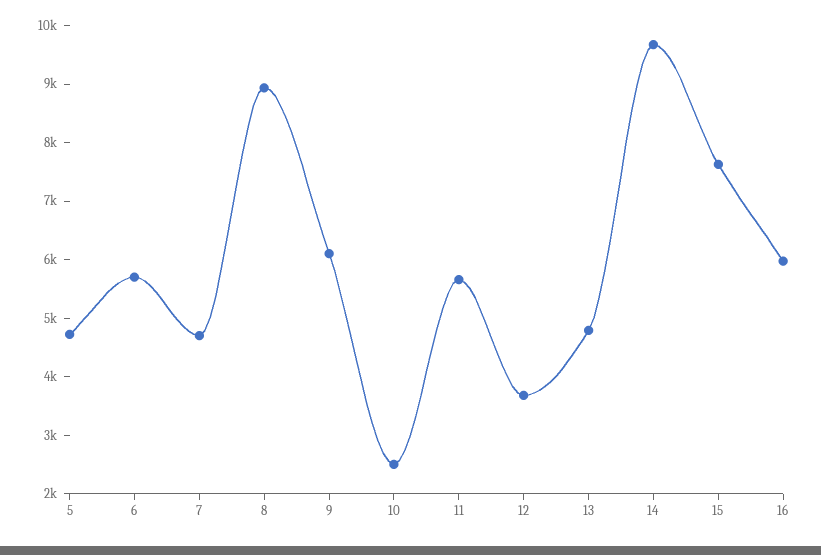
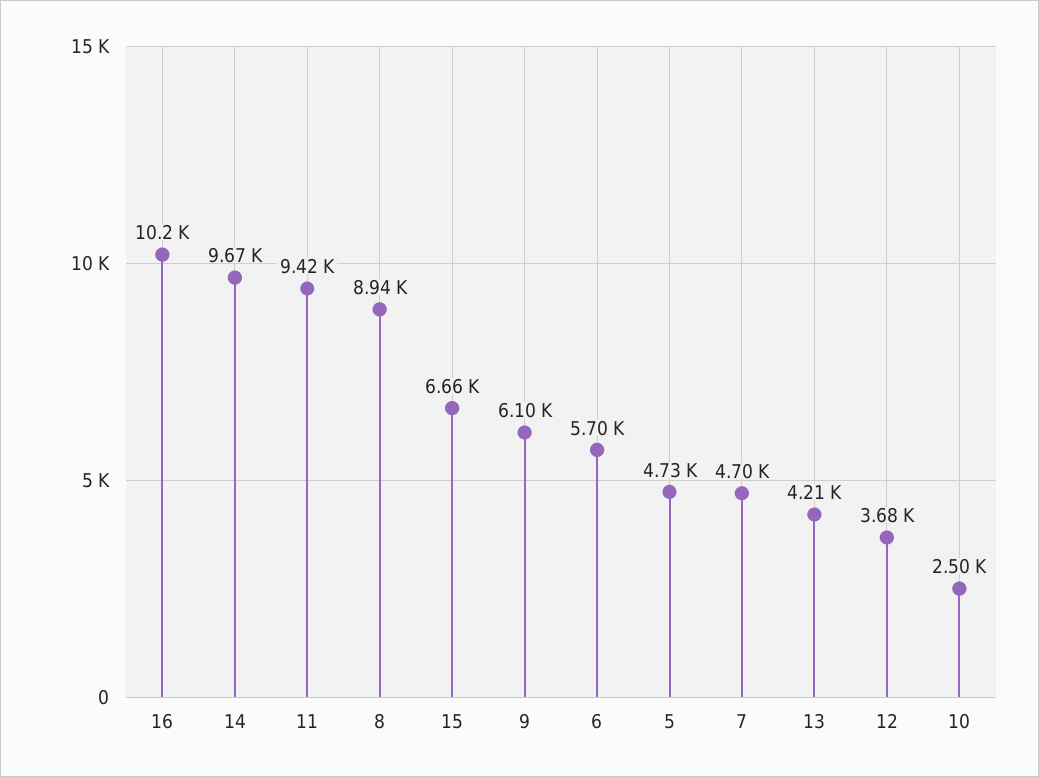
  {
    "5": 4730,
    "6": 5700,
    "7": 4700,
    "8": 8940,
    "9": 6100,
    "10": 2500,
-   "11": 5600,
+   "11": 9420,
    "12": 3680,
-   "13": 4800,
+   "13": 4210,
    "14": 9670,
-   "15": 7600,
+   "15": 6660,
-   "16": 6000
+   "16": 10200
  }

